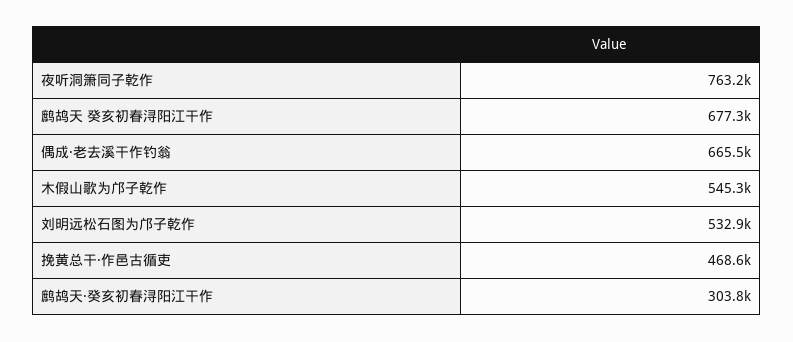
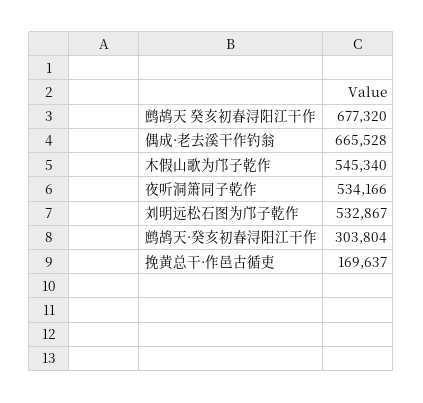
  {
-   "夜听洞箫同子乾作": 763200,
+   "夜听洞箫同子乾作": 534166,
    "鹧鸪天 癸亥初春浔阳江干作": 677320,
    "偶成·老去溪干作钓翁": 665528,
    "木假山歌为邝子乾作": 545340,
    "刘明远松石图为邝子乾作": 532867,
-   "挽黄总干·作邑古循吏": 468600,
+   "挽黄总干·作邑古循吏": 169637,
    "鹧鸪天·癸亥初春浔阳江干作": 303804
  }

